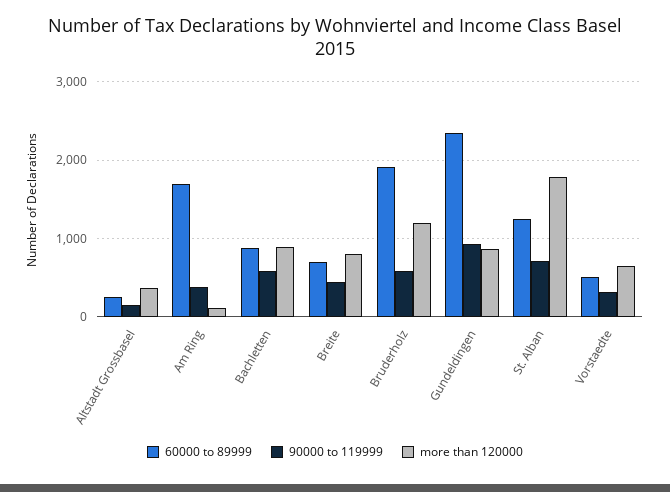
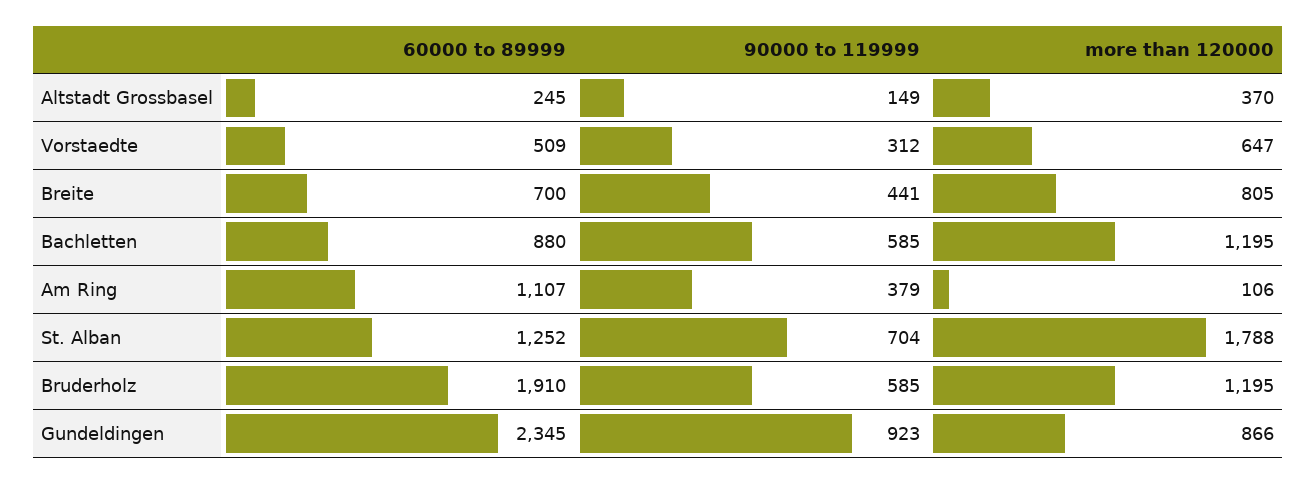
  {
    "60000 to 89999": {
      "Altstadt Grossbasel": 245,
-     "Am Ring": 1700,
+     "Am Ring": 1107,
      "Bachletten": 880,
      "Breite": 700,
      "Bruderholz": 1910,
      "Gundeldingen": 2345,
      "St. Alban": 1252,
      "Vorstaedte": 509
    },
    "90000 to 119999": {
      "Altstadt Grossbasel": 149,
      "Am Ring": 379,
      "Bachletten": 585,
      "Breite": 441,
      "Bruderholz": 585,
      "Gundeldingen": 923,
      "St. Alban": 704,
      "Vorstaedte": 312
    },
    "more than 120000": {
      "Altstadt Grossbasel": 370,
      "Am Ring": 106,
-     "Bachletten": 900,
+     "Bachletten": 1195,
      "Breite": 805,
      "Bruderholz": 1195,
      "Gundeldingen": 866,
      "St. Alban": 1788,
      "Vorstaedte": 647
    }
  }

